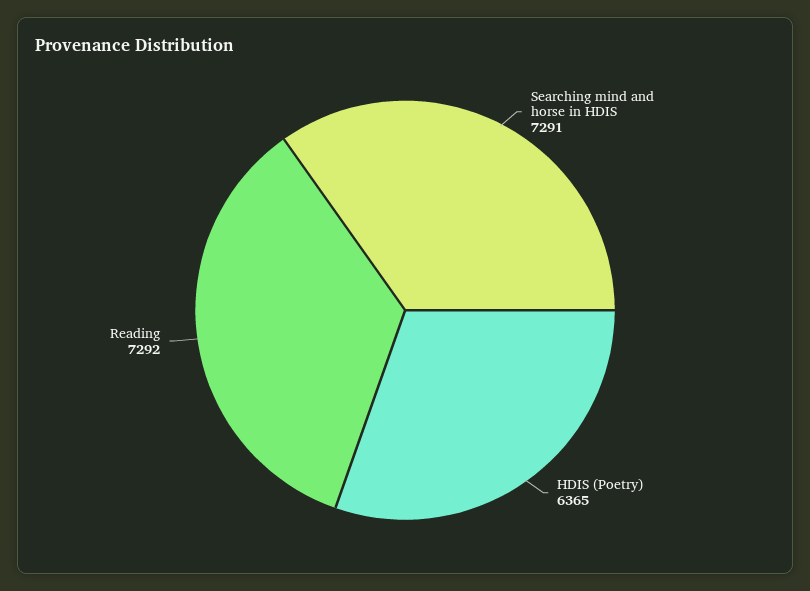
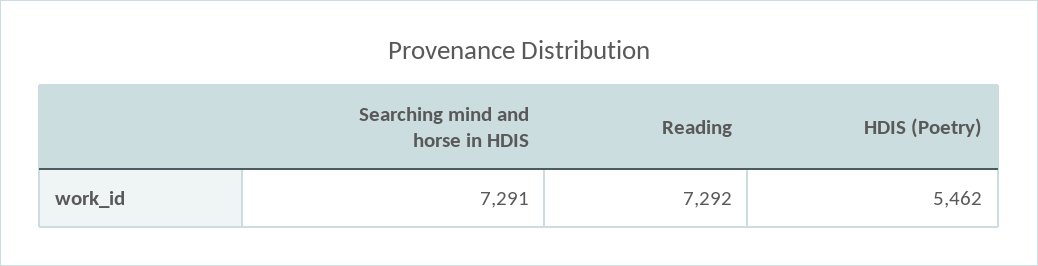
  {
    "Searching mind and horse in HDIS": 7291,
-   "HDIS (Poetry)": 6365,
+   "HDIS (Poetry)": 5462,
    "Reading": 7292
  }

